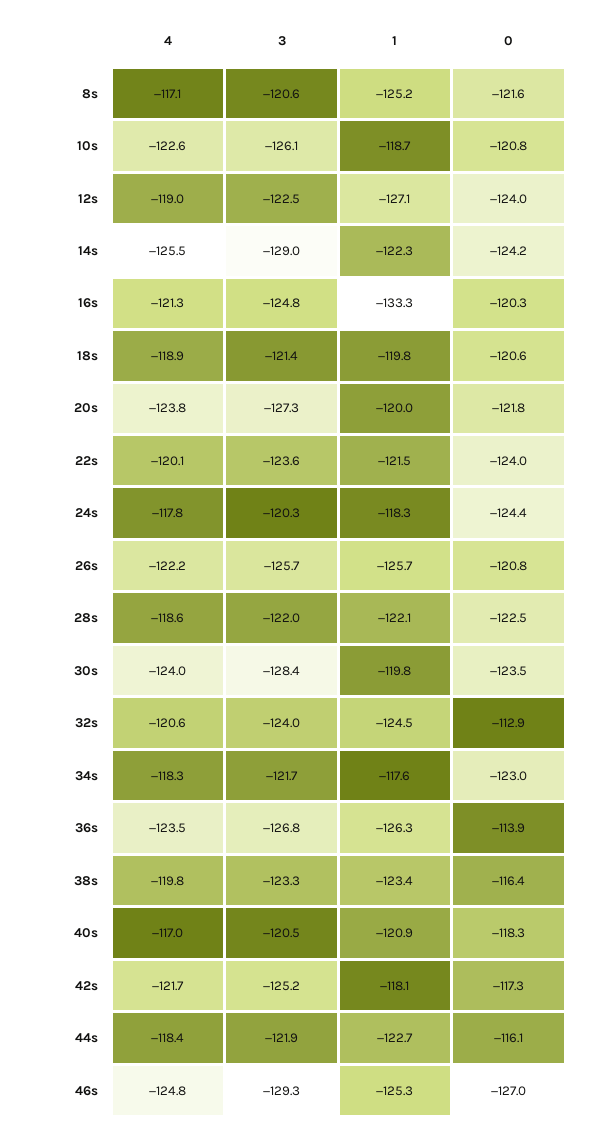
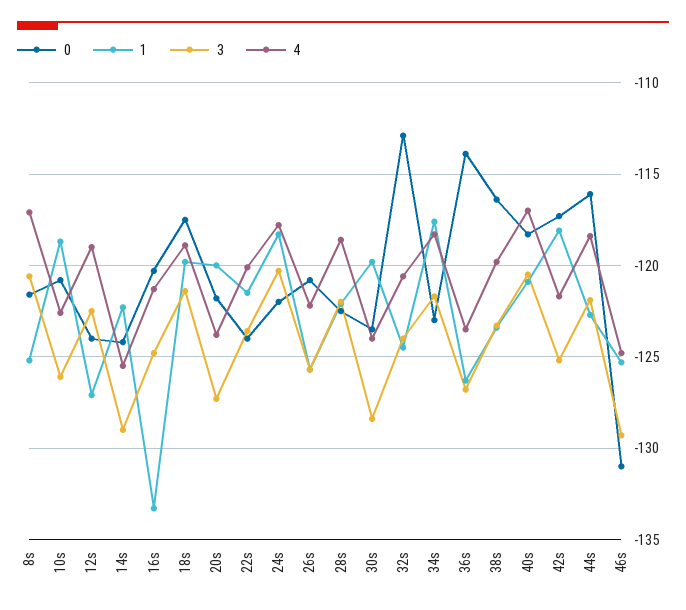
  {
    "4": {
      "8s": -117.1,
      "10s": -122.6,
      "12s": -119,
      "14s": -125.5,
      "16s": -121.3,
      "18s": -118.9,
      "20s": -123.8,
      "22s": -120.1,
      "24s": -117.8,
      "26s": -122.2,
      "28s": -118.6,
      "30s": -124,
      "32s": -120.6,
      "34s": -118.3,
      "36s": -123.5,
      "38s": -119.8,
      "40s": -117,
      "42s": -121.7,
      "44s": -118.4,
      "46s": -124.8
    },
    "3": {
      "8s": -120.6,
      "10s": -126.1,
      "12s": -122.5,
      "14s": -129,
      "16s": -124.8,
      "18s": -121.4,
      "20s": -127.3,
      "22s": -123.6,
      "24s": -120.3,
      "26s": -125.7,
      "28s": -122,
      "30s": -128.4,
      "32s": -124,
      "34s": -121.7,
      "36s": -126.8,
      "38s": -123.3,
      "40s": -120.5,
      "42s": -125.2,
      "44s": -121.9,
      "46s": -129.3
    },
    "1": {
      "8s": -125.2,
      "10s": -118.7,
      "12s": -127.1,
      "14s": -122.3,
      "16s": -133.3,
      "18s": -119.8,
      "20s": -120,
      "22s": -121.5,
      "24s": -118.3,
      "26s": -125.7,
      "28s": -122.1,
      "30s": -119.8,
      "32s": -124.5,
      "34s": -117.6,
      "36s": -126.3,
      "38s": -123.4,
      "40s": -120.9,
      "42s": -118.1,
      "44s": -122.7,
      "46s": -125.3
    },
    "0": {
      "8s": -121.6,
      "10s": -120.8,
      "12s": -124,
      "14s": -124.2,
      "16s": -120.3,
-     "18s": -120.6,
+     "18s": -117.5,
      "20s": -121.8,
      "22s": -124,
-     "24s": -124.4,
+     "24s": -122,
      "26s": -120.8,
      "28s": -122.5,
      "30s": -123.5,
      "32s": -112.9,
      "34s": -123,
      "36s": -113.9,
      "38s": -116.4,
      "40s": -118.3,
      "42s": -117.3,
      "44s": -116.1,
-     "46s": -127
+     "46s": -131
    }
  }

